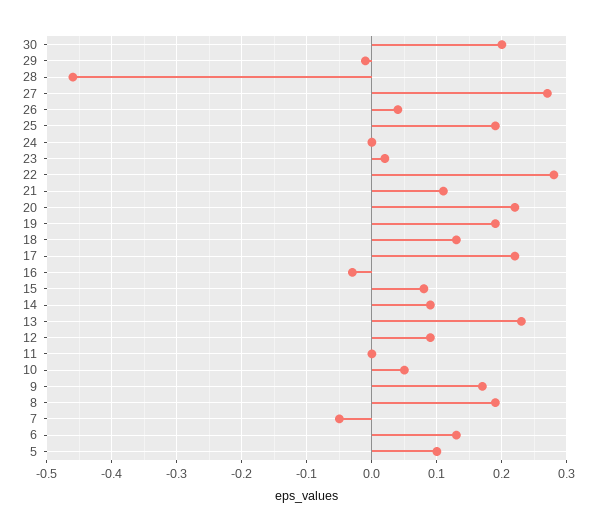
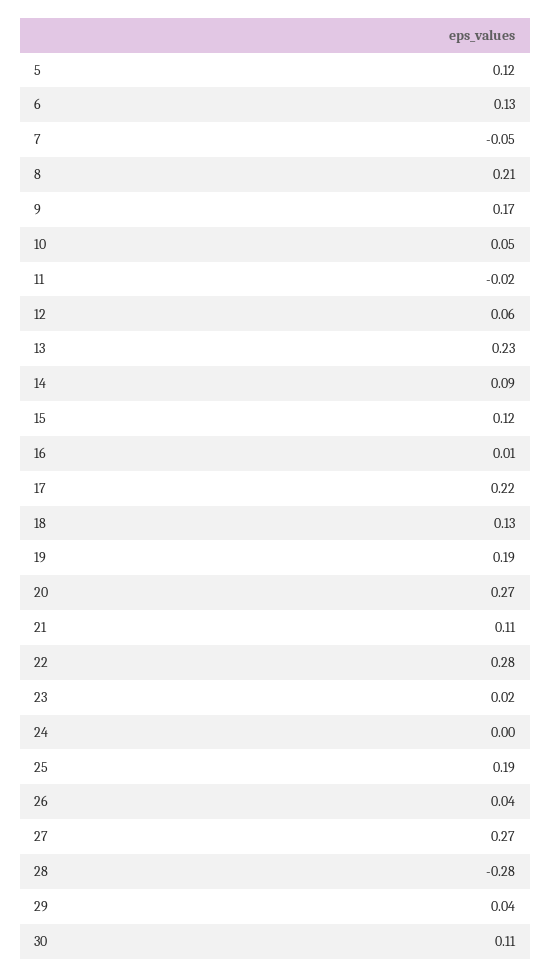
  {
-   "30": 0.2,
+   "30": 0.11,
-   "29": -0.01,
+   "29": 0.04,
-   "28": -0.46,
+   "28": -0.28,
    "27": 0.27,
    "26": 0.04,
    "25": 0.19,
    "24": 0,
    "23": 0.02,
    "22": 0.28,
    "21": 0.11,
-   "20": 0.22,
+   "20": 0.27,
    "19": 0.19,
    "18": 0.13,
    "17": 0.22,
-   "16": -0.03,
+   "16": 0.01,
-   "15": 0.08,
+   "15": 0.12,
    "14": 0.09,
    "13": 0.23,
-   "12": 0.09,
+   "12": 0.06,
-   "11": 0,
+   "11": -0.02,
    "10": 0.05,
    "9": 0.17,
-   "8": 0.19,
+   "8": 0.21,
    "7": -0.05,
    "6": 0.13,
-   "5": 0.1
+   "5": 0.12
  }

